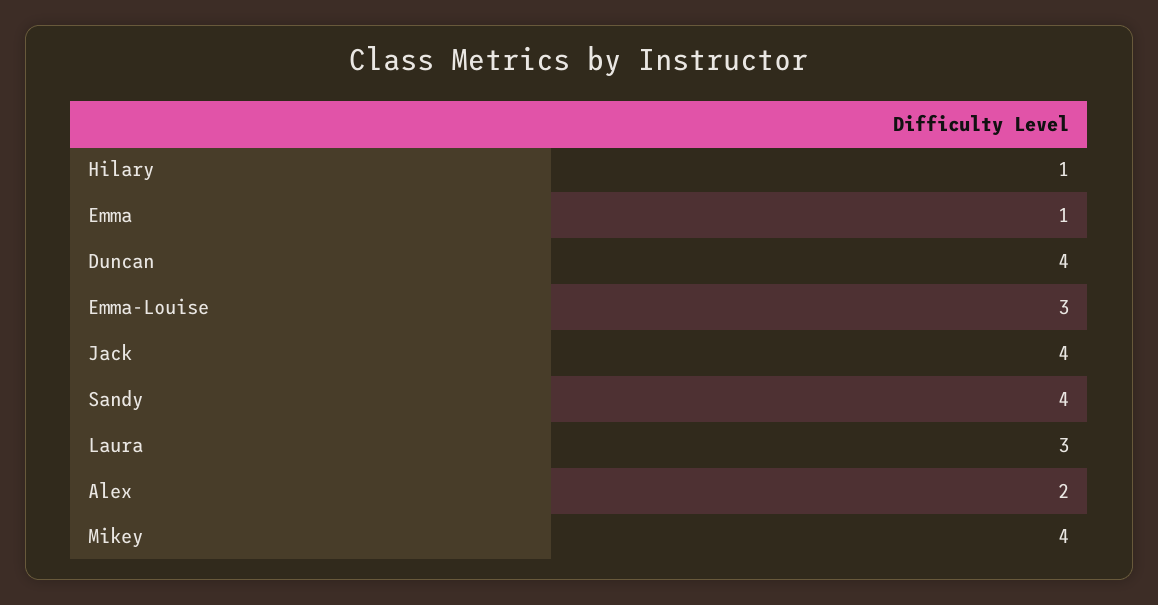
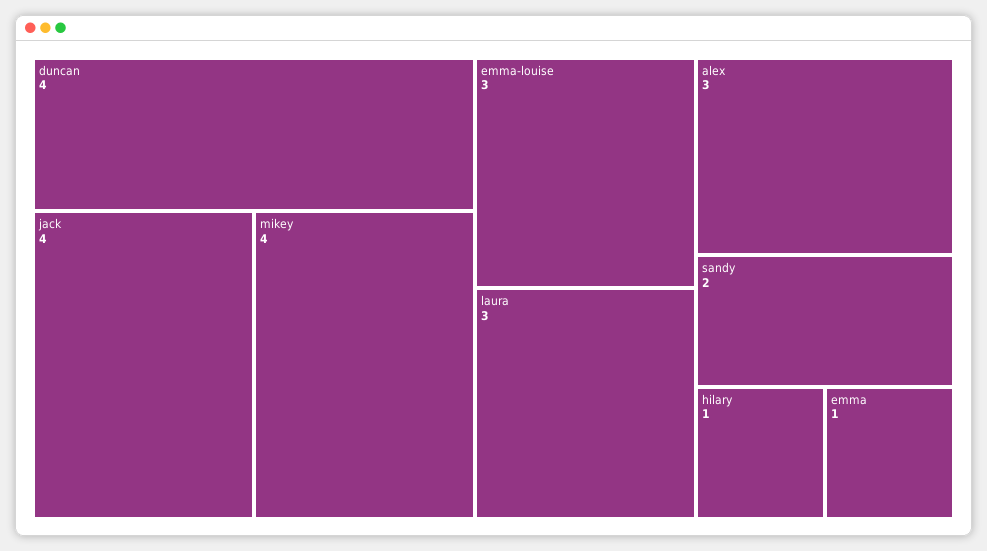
  {
    "Hilary": 1,
    "Emma": 1,
    "Duncan": 4,
    "Emma-Louise": 3,
    "Jack": 4,
-   "Sandy": 4,
+   "Sandy": 2,
    "Laura": 3,
-   "Alex": 2,
+   "Alex": 3,
    "Mikey": 4
  }

